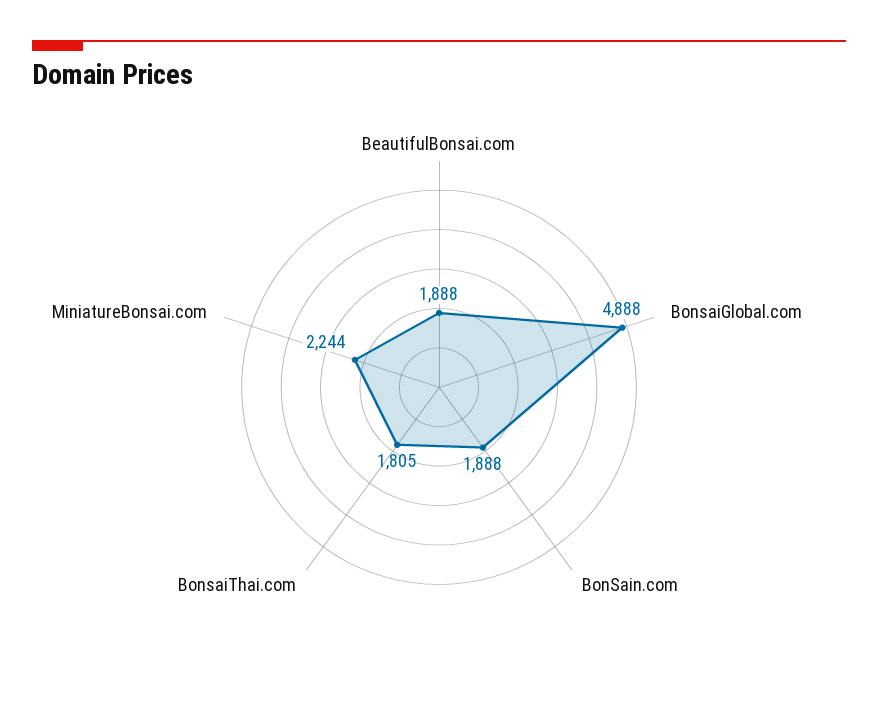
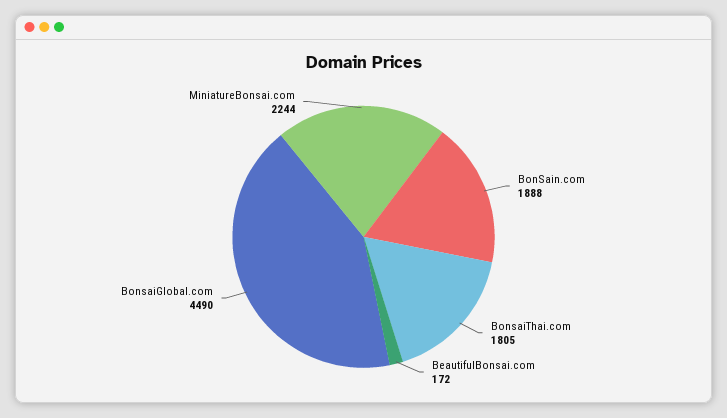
  {
-   "BeautifulBonsai.com": 1888,
+   "BeautifulBonsai.com": 172,
-   "BonsaiGlobal.com": 4888,
+   "BonsaiGlobal.com": 4490,
    "BonSain.com": 1888,
    "BonsaiThai.com": 1805,
    "MiniatureBonsai.com": 2244
  }

